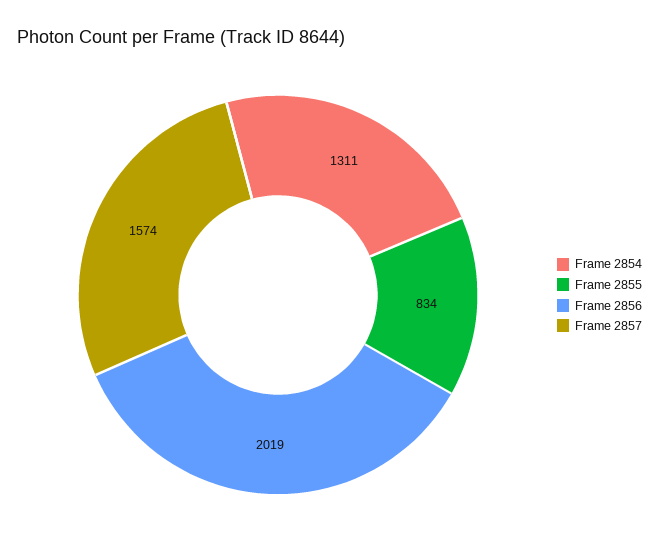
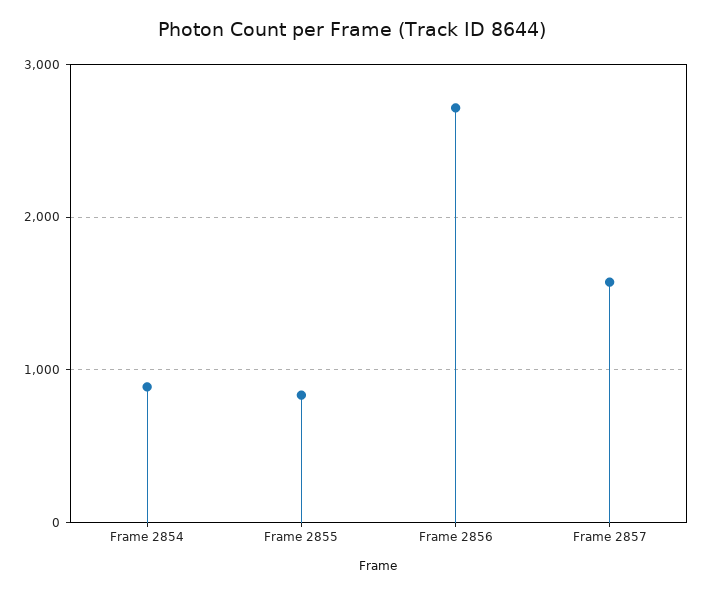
  {
-   "Frame 2854": 1311,
+   "Frame 2854": 900,
    "Frame 2855": 834,
-   "Frame 2856": 2019,
+   "Frame 2856": 2700,
    "Frame 2857": 1574
  }

